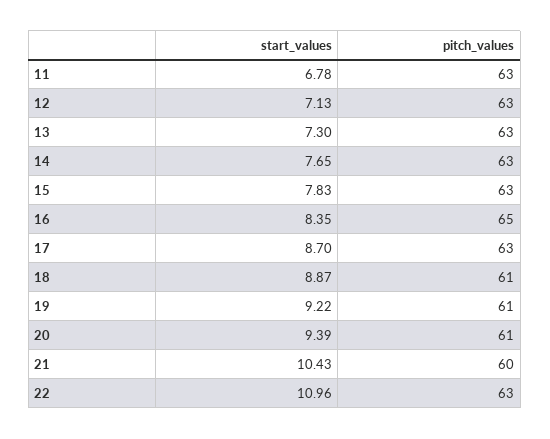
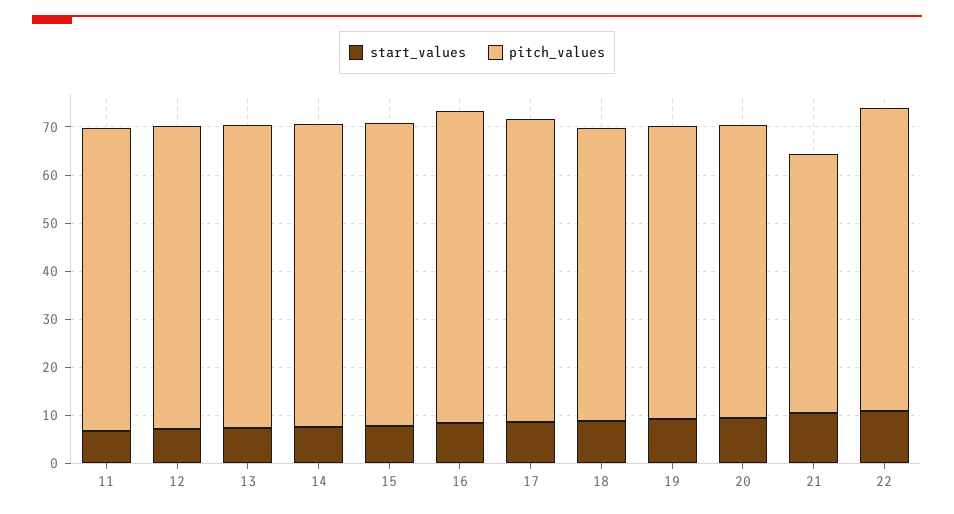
  {
    "start_values": {
      "11": 6.78,
      "12": 7.13,
      "13": 7.3,
      "14": 7.65,
      "15": 7.83,
      "16": 8.35,
      "17": 8.7,
      "18": 8.87,
      "19": 9.22,
      "20": 9.39,
      "21": 10.43,
      "22": 10.96
    },
    "pitch_values": {
      "11": 63,
      "12": 63,
      "13": 63,
      "14": 63,
      "15": 63,
      "16": 65,
      "17": 63,
      "18": 61,
      "19": 61,
      "20": 61,
-     "21": 60,
+     "21": 54,
      "22": 63
    }
  }

